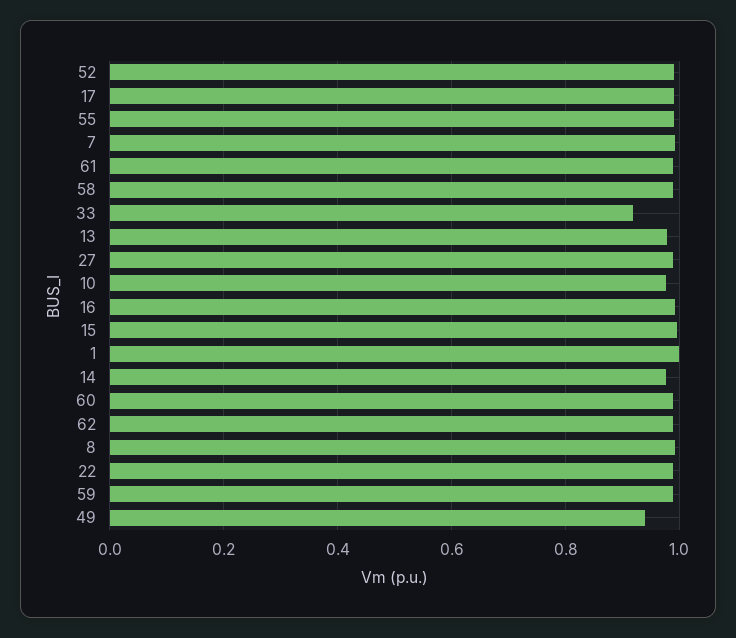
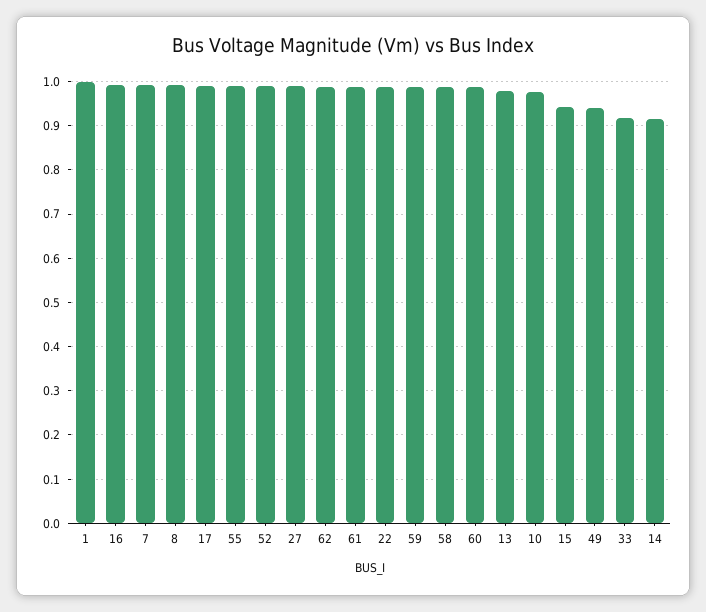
  {
    "52": 0.98,
    "17": 1,
    "55": 1,
    "7": 1,
    "61": 0.98,
    "58": 0.98,
    "33": 0.92,
    "13": 0.98,
    "27": 0.98,
    "10": 0.98,
    "16": 1,
-   "15": 1,
+   "15": 0.94,
    "1": 1,
-   "14": 0.98,
+   "14": 0.92,
    "60": 0.98,
    "62": 0.98,
    "8": 1,
    "22": 0.98,
    "59": 0.98,
    "49": 0.94
  }

